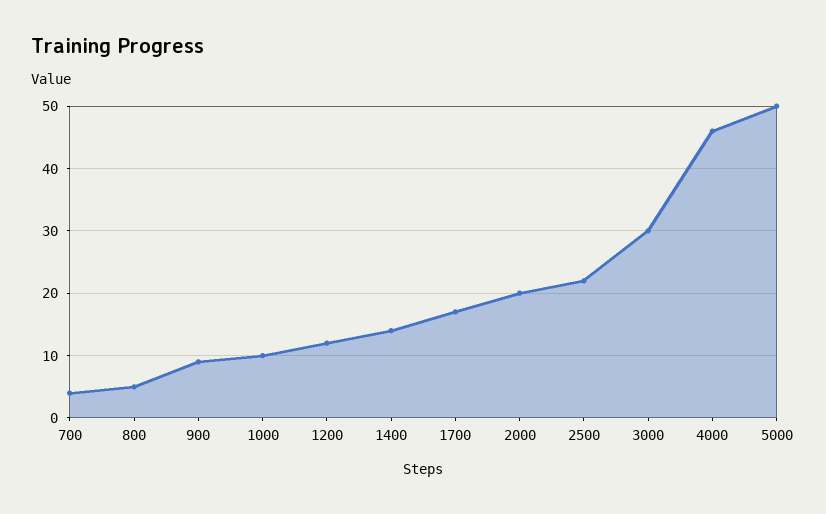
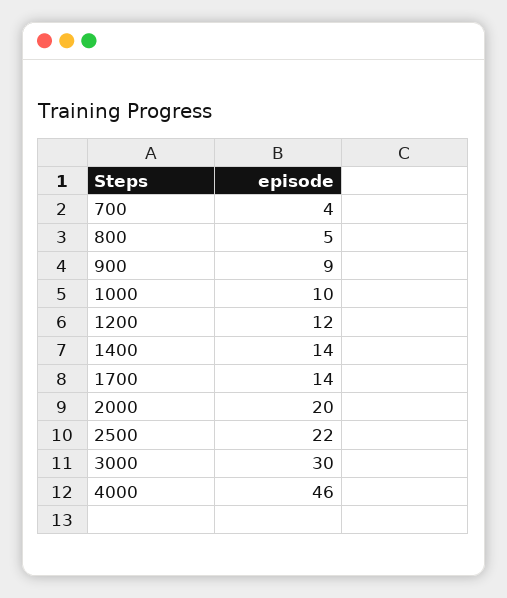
  {
    "700": 4,
    "800": 5,
    "900": 9,
    "1000": 10,
    "1200": 12,
    "1400": 14,
-   "1700": 17,
+   "1700": 14,
    "2000": 20,
    "2500": 22,
    "3000": 30,
-   "4000": 46,
+   "4000": 46
-   "5000": 50
  }

